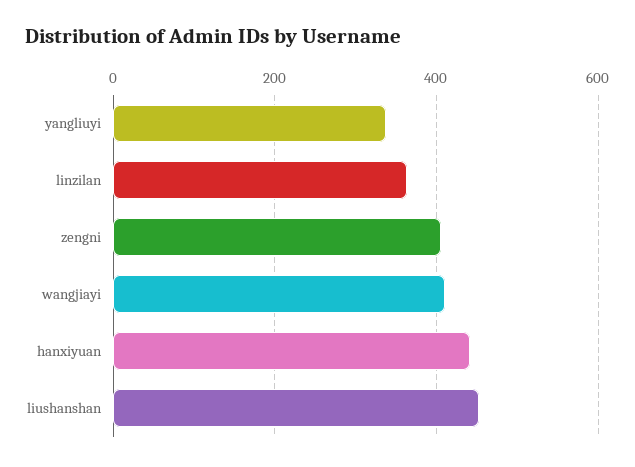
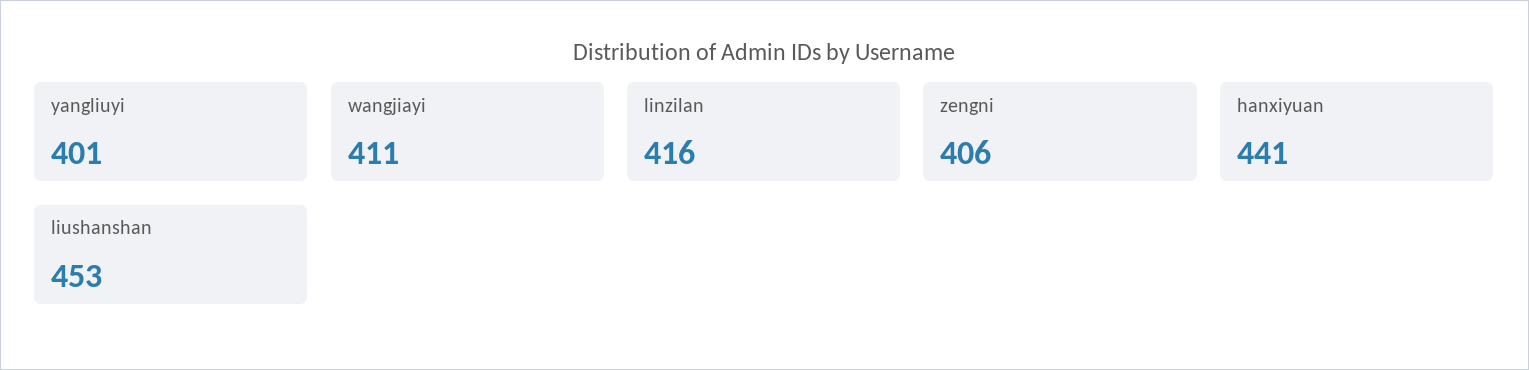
  {
-   "yangliuyi": 340,
+   "yangliuyi": 401,
-   "linzilan": 360,
+   "linzilan": 416,
    "zengni": 406,
    "wangjiayi": 411,
    "hanxiyuan": 441,
    "liushanshan": 453
  }

